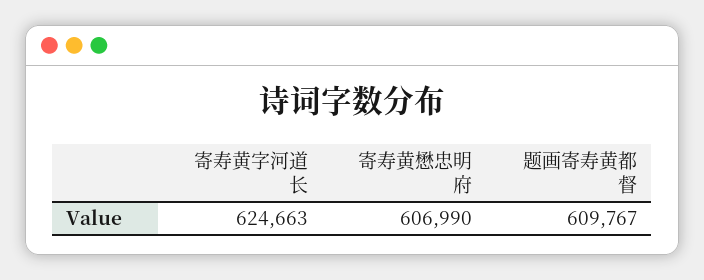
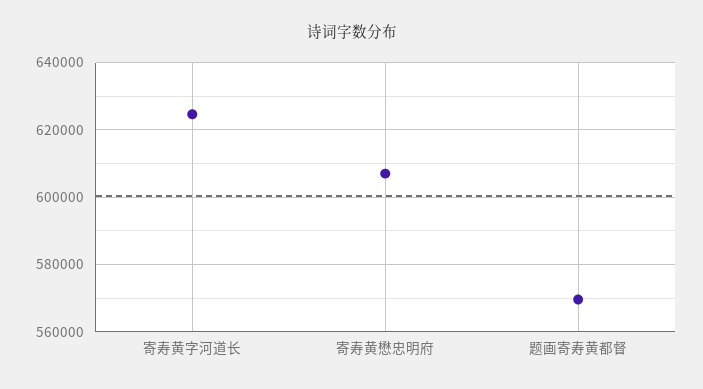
  {
    "寄寿黄字河道长": 624663,
    "寄寿黄懋忠明府": 606990,
-   "题画寄寿黄都督": 609767
+   "题画寄寿黄都督": 570000
  }

